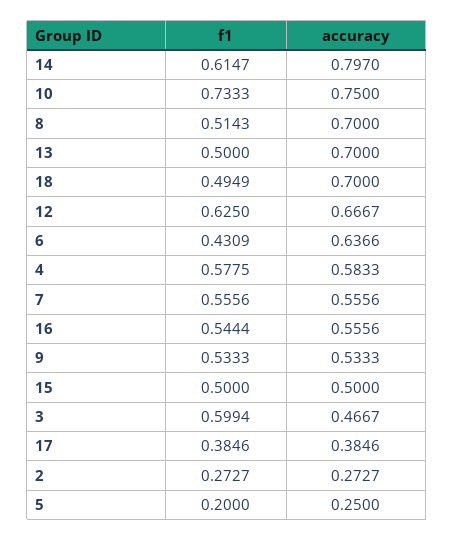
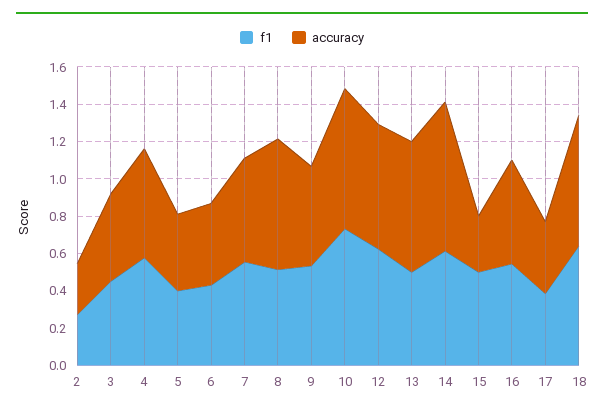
  {
    "f1": {
      "14": 0.6147,
      "10": 0.7333,
      "8": 0.5143,
      "13": 0.5,
-     "18": 0.4949,
+     "18": 0.65,
      "12": 0.625,
      "6": 0.4309,
      "4": 0.5775,
      "7": 0.5556,
      "16": 0.5444,
      "9": 0.5333,
      "15": 0.5,
-     "3": 0.5994,
+     "3": 0.45,
      "17": 0.3846,
      "2": 0.2727,
-     "5": 0.2
+     "5": 0.4
    },
    "accuracy": {
      "14": 0.797,
      "10": 0.75,
      "8": 0.7,
      "13": 0.7,
      "18": 0.7,
      "12": 0.6667,
-     "6": 0.6366,
+     "6": 0.45,
      "4": 0.5833,
      "7": 0.5556,
      "16": 0.5556,
      "9": 0.5333,
-     "15": 0.5,
+     "15": 0.3,
      "3": 0.4667,
      "17": 0.3846,
      "2": 0.2727,
-     "5": 0.25
+     "5": 0.4
    }
  }

